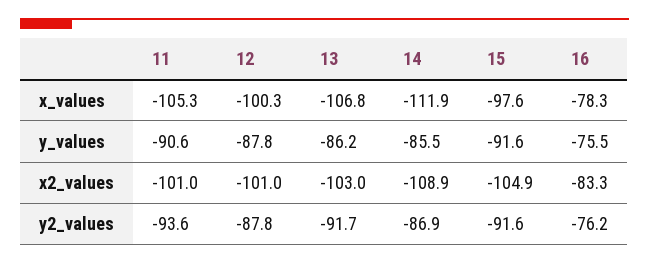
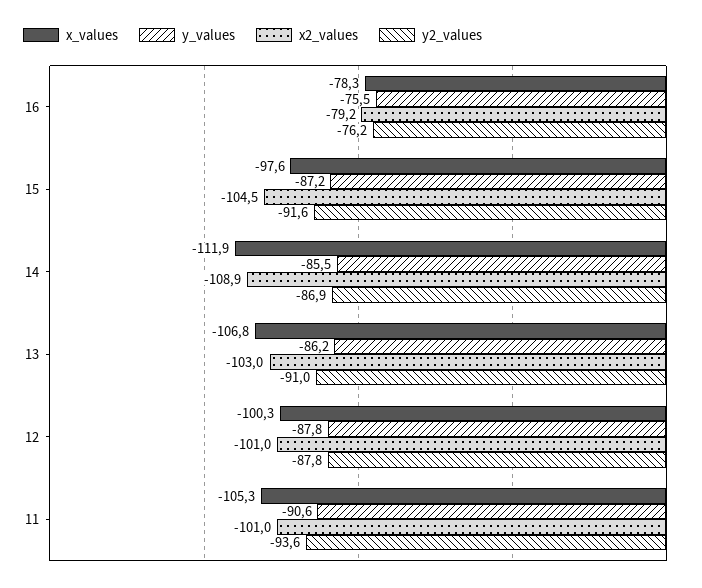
  {
    "x_values": {
      "11": -105.3,
      "12": -100.3,
      "13": -106.8,
      "14": -111.9,
      "15": -97.6,
      "16": -78.3
    },
    "y_values": {
      "11": -90.6,
      "12": -87.8,
      "13": -86.2,
      "14": -85.5,
-     "15": -91.6,
+     "15": -87.2,
      "16": -75.5
    },
    "x2_values": {
      "11": -101,
      "12": -101,
      "13": -103,
      "14": -108.9,
-     "15": -104.9,
+     "15": -104.5,
-     "16": -83.3
+     "16": -79.2
    },
    "y2_values": {
      "11": -93.6,
      "12": -87.8,
-     "13": -91.7,
+     "13": -91,
      "14": -86.9,
      "15": -91.6,
      "16": -76.2
    }
  }

